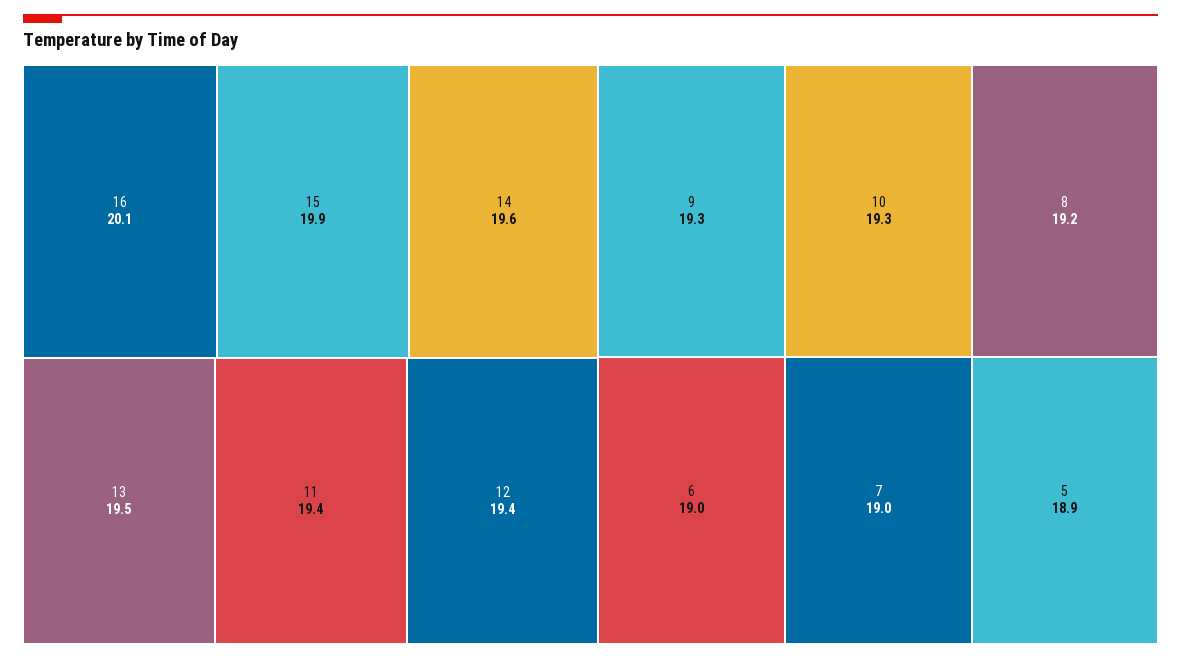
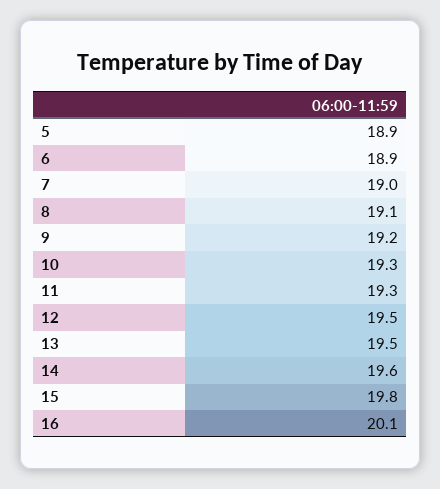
  {
    "16": 20.1,
-   "15": 19.9,
+   "15": 19.8,
    "14": 19.6,
    "13": 19.5,
-   "11": 19.4,
+   "11": 19.3,
-   "12": 19.4,
+   "12": 19.5,
-   "9": 19.3,
+   "9": 19.2,
    "10": 19.3,
-   "8": 19.2,
+   "8": 19.1,
-   "6": 19,
+   "6": 18.9,
    "7": 19,
    "5": 18.9
  }

